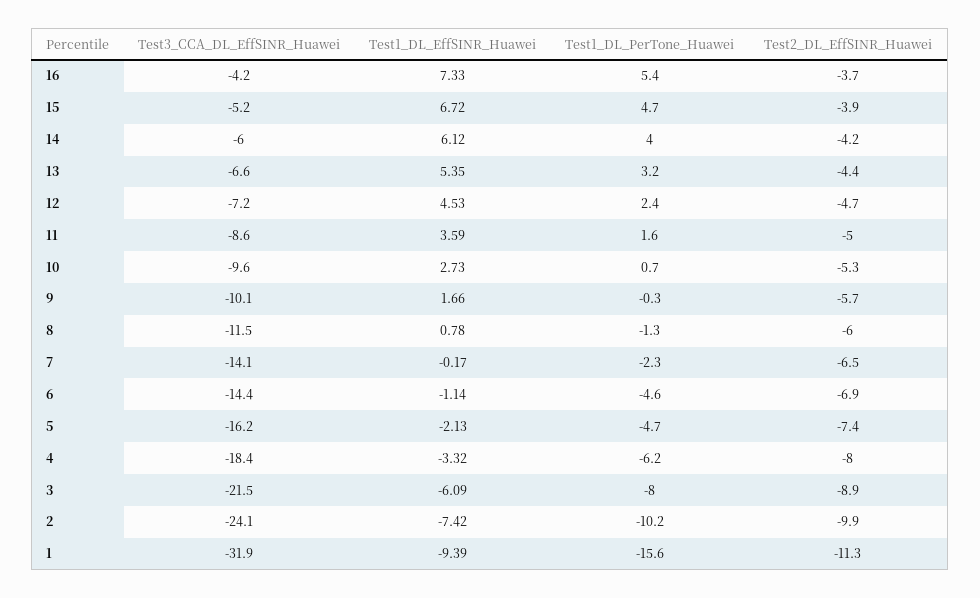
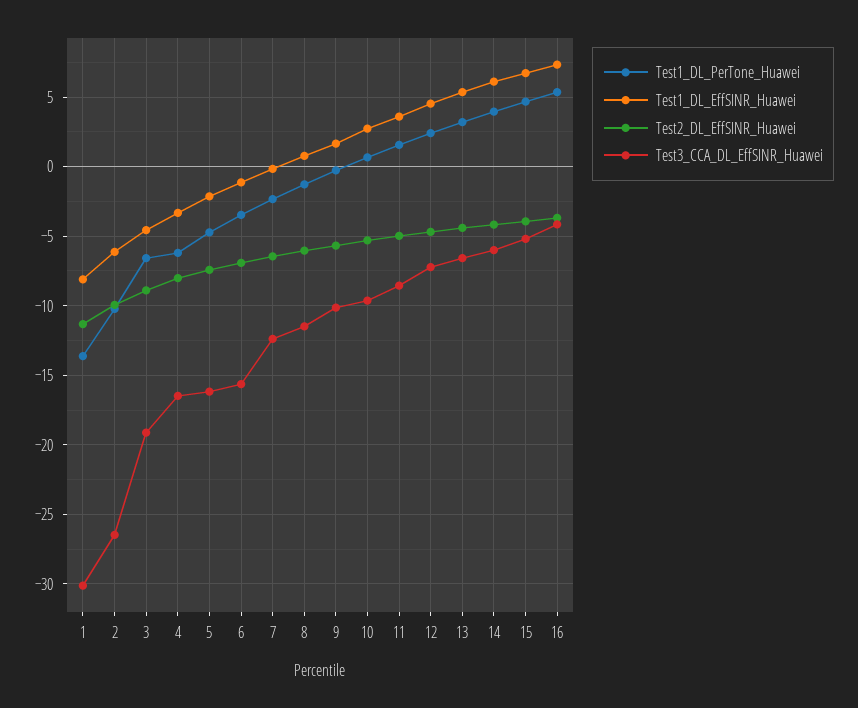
  {
    "Test3_CCA_DL_EffSINR_Huawei": {
      "16": -4.2,
      "15": -5.2,
      "14": -6,
      "13": -6.6,
      "12": -7.2,
      "11": -8.6,
      "10": -9.6,
      "9": -10.1,
      "8": -11.5,
-     "7": -14.1,
+     "7": -12.5,
-     "6": -14.4,
+     "6": -15.5,
      "5": -16.2,
-     "4": -18.4,
+     "4": -16.5,
-     "3": -21.5,
+     "3": -19,
-     "2": -24.1,
+     "2": -26.5,
-     "1": -31.9
+     "1": -30
    },
    "Test1_DL_EffSINR_Huawei": {
      "16": 7.33,
      "15": 6.72,
      "14": 6.12,
      "13": 5.35,
      "12": 4.53,
      "11": 3.59,
      "10": 2.73,
      "9": 1.66,
      "8": 0.78,
      "7": -0.17,
      "6": -1.14,
      "5": -2.13,
      "4": -3.32,
-     "3": -6.09,
+     "3": -4.5,
-     "2": -7.42,
+     "2": -6,
-     "1": -9.39
+     "1": -8
    },
    "Test1_DL_PerTone_Huawei": {
      "16": 5.4,
      "15": 4.7,
      "14": 4,
      "13": 3.2,
      "12": 2.4,
      "11": 1.6,
      "10": 0.7,
      "9": -0.3,
      "8": -1.3,
      "7": -2.3,
-     "6": -4.6,
+     "6": -3.5,
      "5": -4.7,
      "4": -6.2,
-     "3": -8,
+     "3": -6.5,
      "2": -10.2,
-     "1": -15.6
+     "1": -13.5
    },
    "Test2_DL_EffSINR_Huawei": {
      "16": -3.7,
      "15": -3.9,
      "14": -4.2,
      "13": -4.4,
      "12": -4.7,
      "11": -5,
      "10": -5.3,
      "9": -5.7,
      "8": -6,
      "7": -6.5,
      "6": -6.9,
      "5": -7.4,
      "4": -8,
      "3": -8.9,
      "2": -9.9,
      "1": -11.3
    }
  }

